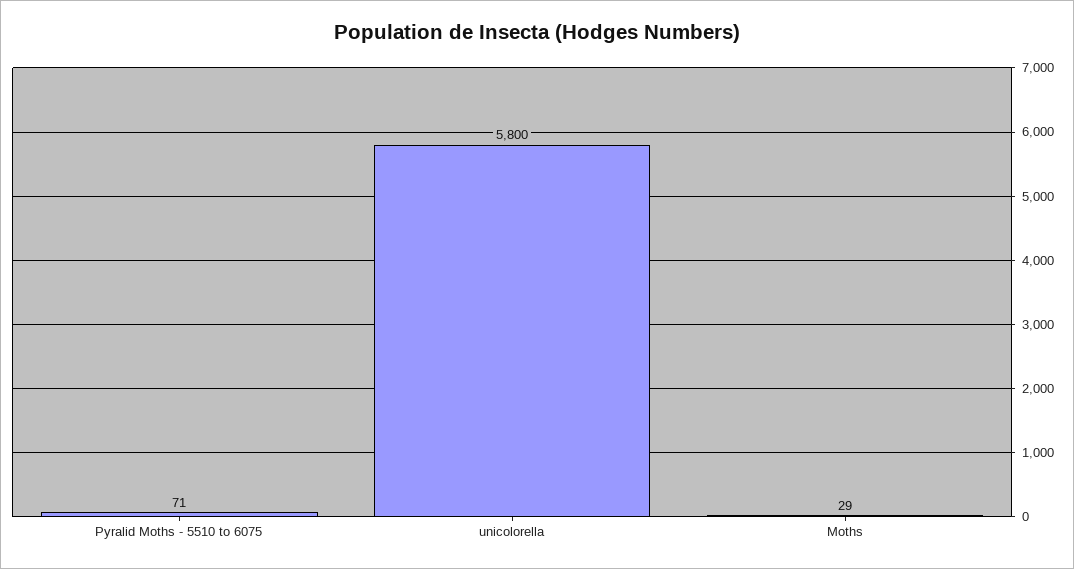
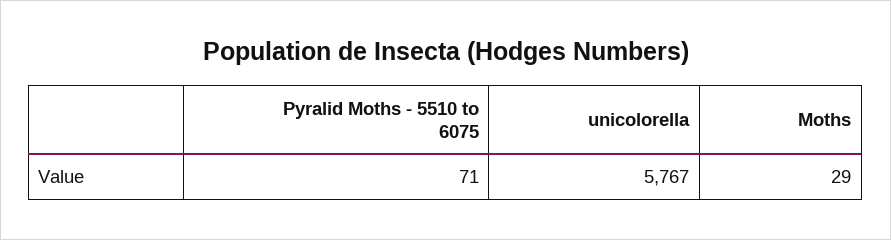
  {
    "Pyralid Moths - 5510 to 6075": 71,
-   "unicolorella": 5800,
+   "unicolorella": 5767,
    "Moths": 29
  }

